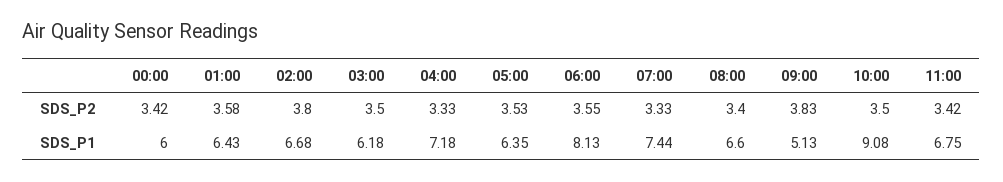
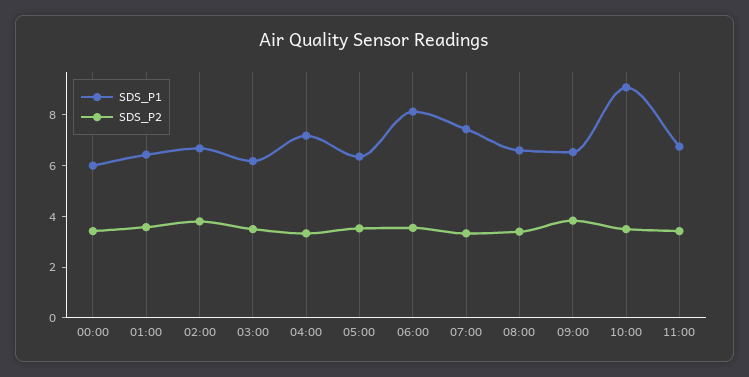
  {
    "SDS_P2": {
      "00:00": 3.42,
      "01:00": 3.58,
      "02:00": 3.8,
      "03:00": 3.5,
      "04:00": 3.33,
      "05:00": 3.53,
      "06:00": 3.55,
      "07:00": 3.33,
      "08:00": 3.4,
      "09:00": 3.83,
      "10:00": 3.5,
      "11:00": 3.42
    },
    "SDS_P1": {
      "00:00": 6,
      "01:00": 6.43,
      "02:00": 6.68,
      "03:00": 6.18,
      "04:00": 7.18,
      "05:00": 6.35,
      "06:00": 8.13,
      "07:00": 7.44,
      "08:00": 6.6,
-     "09:00": 5.13,
+     "09:00": 6.5,
      "10:00": 9.08,
      "11:00": 6.75
    }
  }

